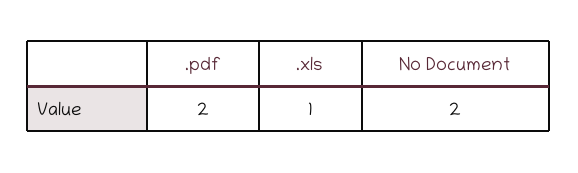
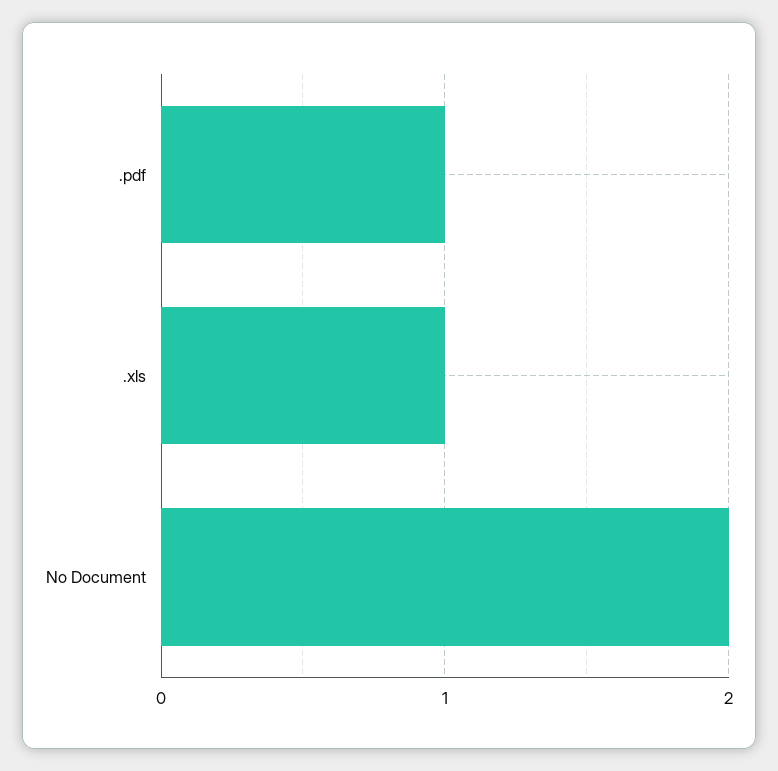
  {
-   ".pdf": 2,
+   ".pdf": 1,
    ".xls": 1,
    "No Document": 2
  }

